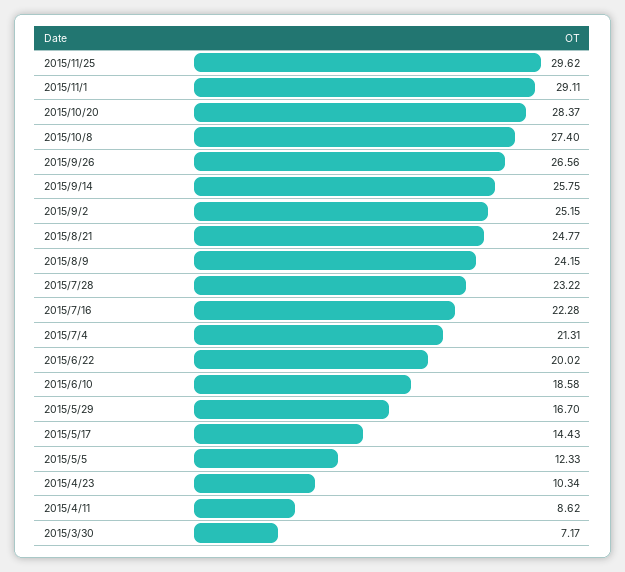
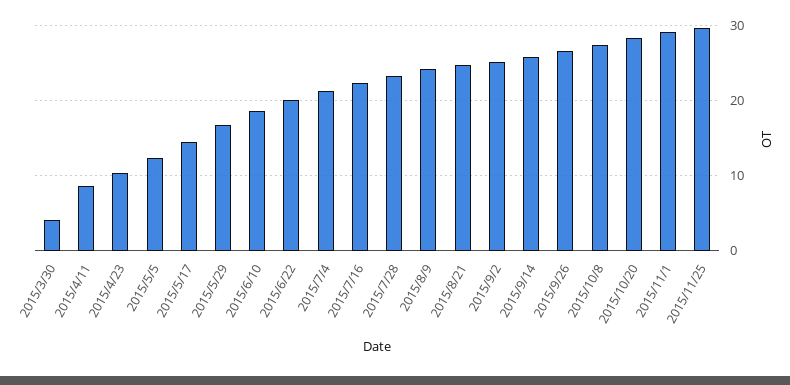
  {
    "2015/11/25": 29.62,
    "2015/11/1": 29.11,
    "2015/10/20": 28.37,
    "2015/10/8": 27.4,
    "2015/9/26": 26.56,
    "2015/9/14": 25.75,
    "2015/9/2": 25.15,
    "2015/8/21": 24.77,
    "2015/8/9": 24.15,
    "2015/7/28": 23.22,
    "2015/7/16": 22.28,
    "2015/7/4": 21.31,
    "2015/6/22": 20.02,
    "2015/6/10": 18.58,
    "2015/5/29": 16.7,
    "2015/5/17": 14.43,
    "2015/5/5": 12.33,
    "2015/4/23": 10.34,
    "2015/4/11": 8.62,
-   "2015/3/30": 7.17
+   "2015/3/30": 4
  }

